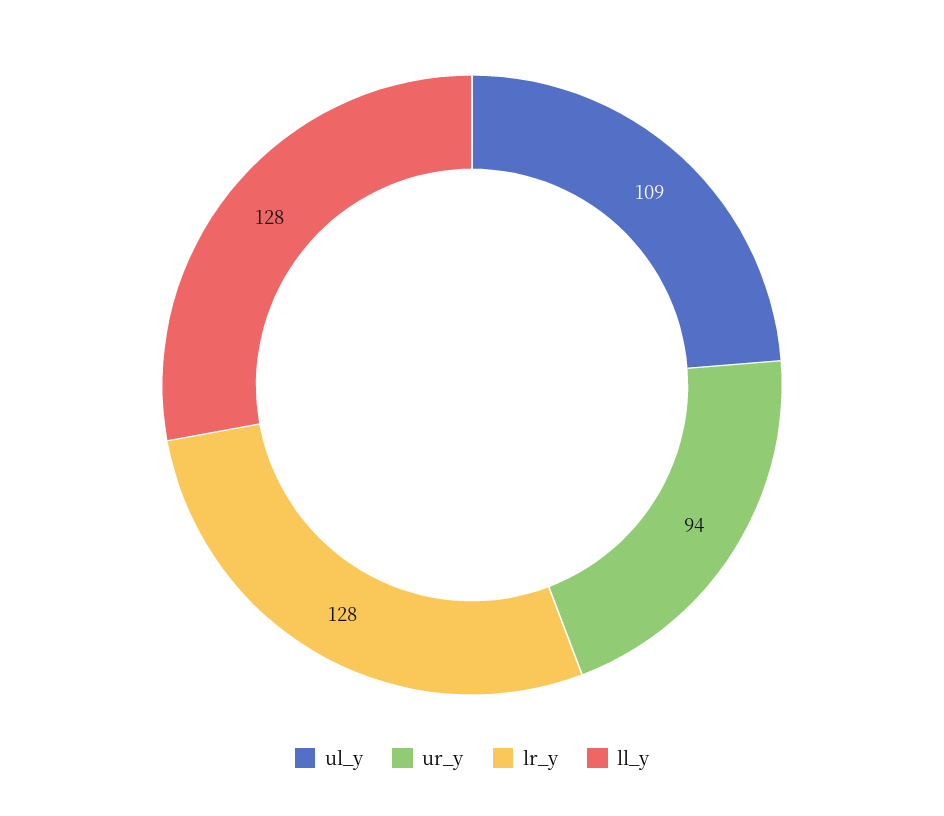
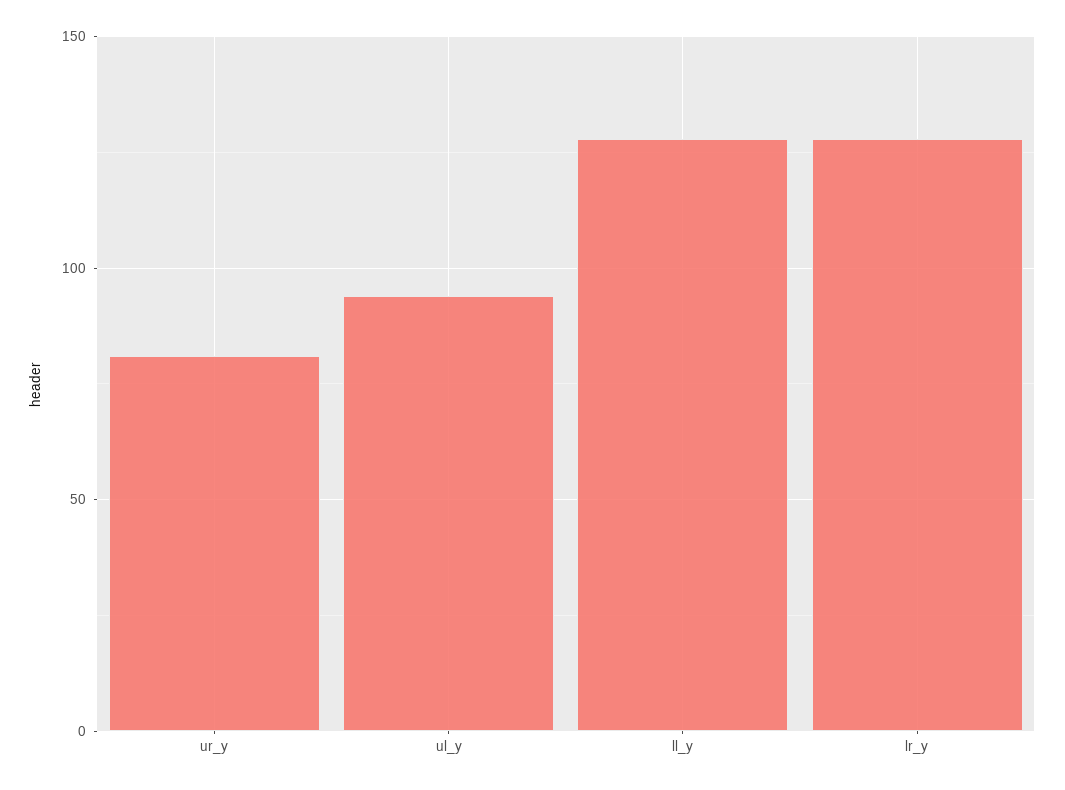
  {
-   "ul_y": 109,
+   "ul_y": 95,
-   "ur_y": 94,
+   "ur_y": 80,
    "lr_y": 128,
    "ll_y": 128
  }

